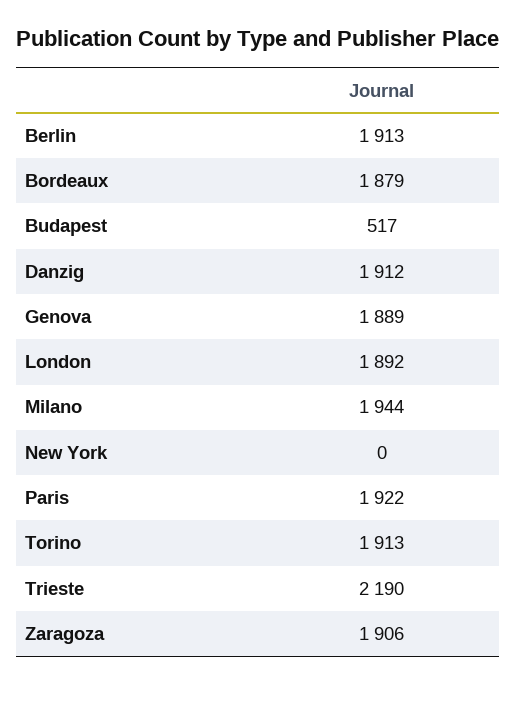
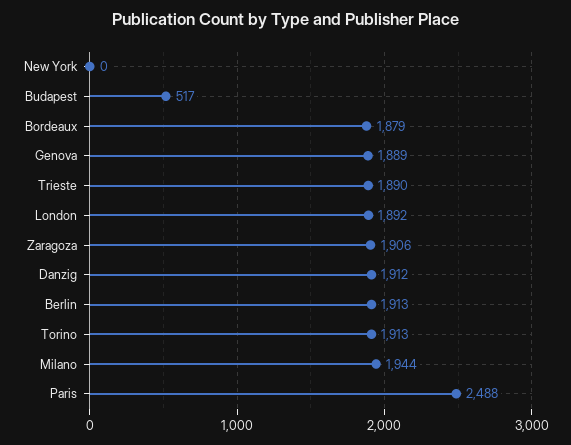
  {
    "Berlin": 1913,
    "Bordeaux": 1879,
    "Budapest": 517,
    "Danzig": 1912,
    "Genova": 1889,
    "London": 1892,
    "Milano": 1944,
    "New York": 0,
-   "Paris": 1922,
+   "Paris": 2488,
    "Torino": 1913,
-   "Trieste": 2190,
+   "Trieste": 1890,
    "Zaragoza": 1906
  }

